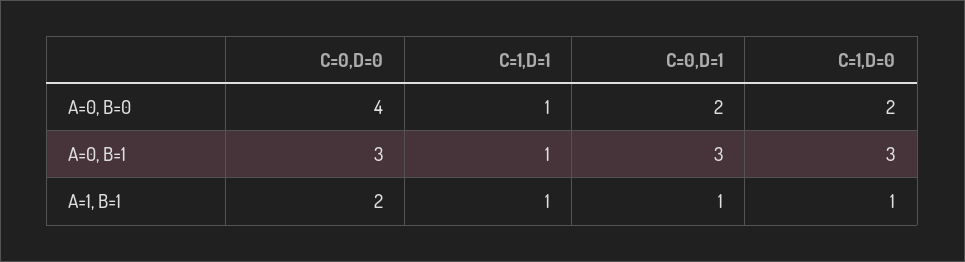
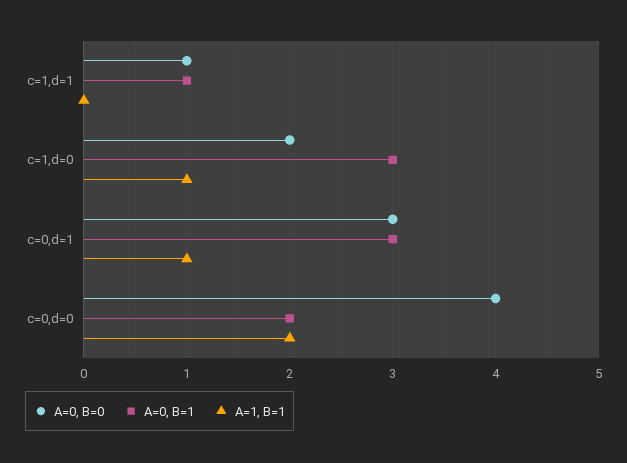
  {
    "A=0, B=0": {
      "C=0,D=0": 4,
      "C=1,D=1": 1,
-     "C=0,D=1": 2,
+     "C=0,D=1": 3,
      "C=1,D=0": 2
    },
    "A=0, B=1": {
-     "C=0,D=0": 3,
+     "C=0,D=0": 2,
      "C=1,D=1": 1,
      "C=0,D=1": 3,
      "C=1,D=0": 3
    },
    "A=1, B=1": {
      "C=0,D=0": 2,
-     "C=1,D=1": 1,
+     "C=1,D=1": 0,
      "C=0,D=1": 1,
      "C=1,D=0": 1
    }
  }

